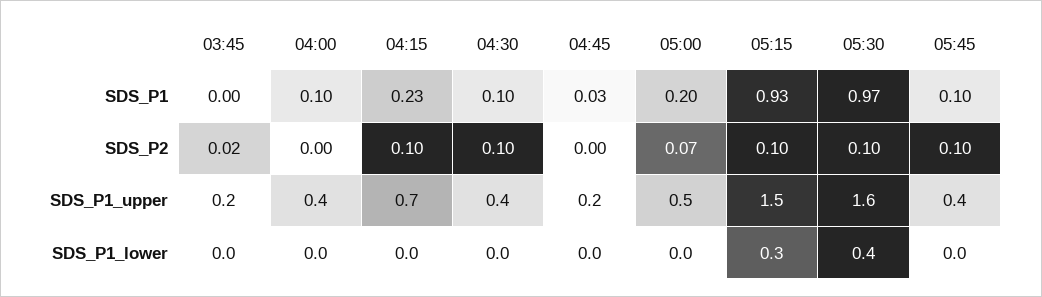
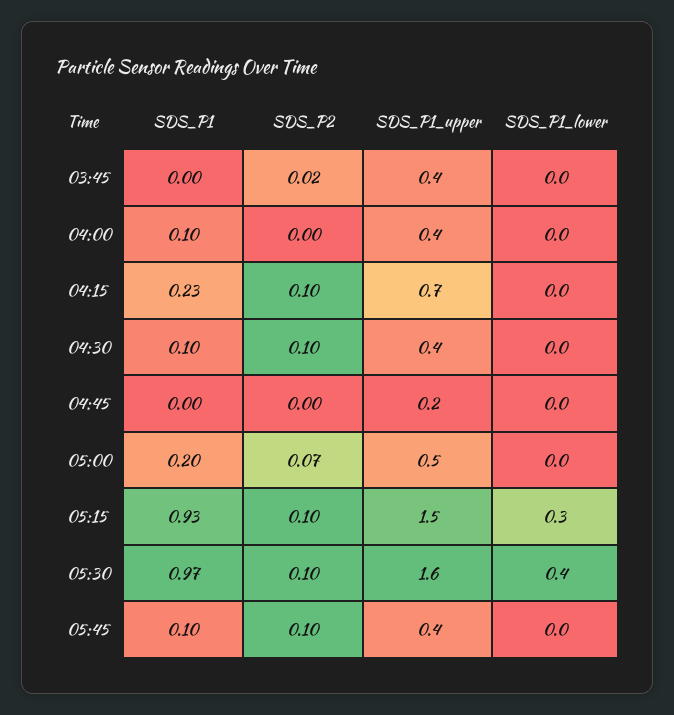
  {
    "03:45": {
      "SDS_P1": 0,
      "SDS_P2": 0.02,
-     "SDS_P1_upper": 0.2,
+     "SDS_P1_upper": 0.4,
      "SDS_P1_lower": 0
    },
    "04:00": {
      "SDS_P1": 0.1,
      "SDS_P2": 0,
      "SDS_P1_upper": 0.4,
      "SDS_P1_lower": 0
    },
    "04:15": {
      "SDS_P1": 0.23,
      "SDS_P2": 0.1,
      "SDS_P1_upper": 0.7,
      "SDS_P1_lower": 0
    },
    "04:30": {
      "SDS_P1": 0.1,
      "SDS_P2": 0.1,
      "SDS_P1_upper": 0.4,
      "SDS_P1_lower": 0
    },
    "04:45": {
-     "SDS_P1": 0.03,
+     "SDS_P1": 0,
      "SDS_P2": 0,
      "SDS_P1_upper": 0.2,
      "SDS_P1_lower": 0
    },
    "05:00": {
      "SDS_P1": 0.2,
      "SDS_P2": 0.07,
      "SDS_P1_upper": 0.5,
      "SDS_P1_lower": 0
    },
    "05:15": {
      "SDS_P1": 0.93,
      "SDS_P2": 0.1,
      "SDS_P1_upper": 1.5,
      "SDS_P1_lower": 0.3
    },
    "05:30": {
      "SDS_P1": 0.97,
      "SDS_P2": 0.1,
      "SDS_P1_upper": 1.6,
      "SDS_P1_lower": 0.4
    },
    "05:45": {
      "SDS_P1": 0.1,
      "SDS_P2": 0.1,
      "SDS_P1_upper": 0.4,
      "SDS_P1_lower": 0
    }
  }

